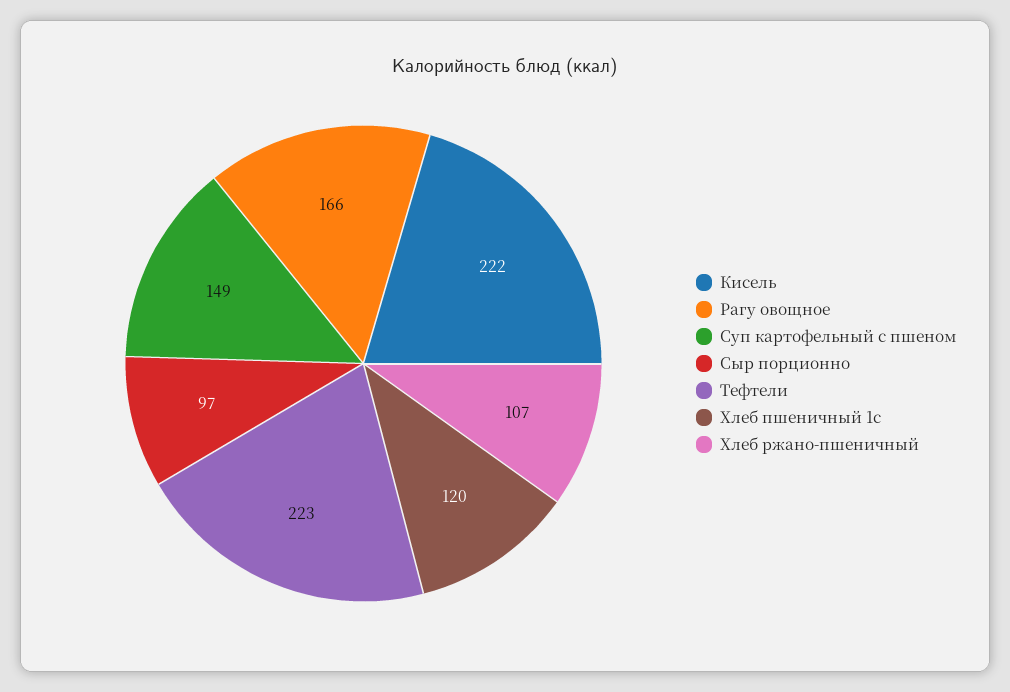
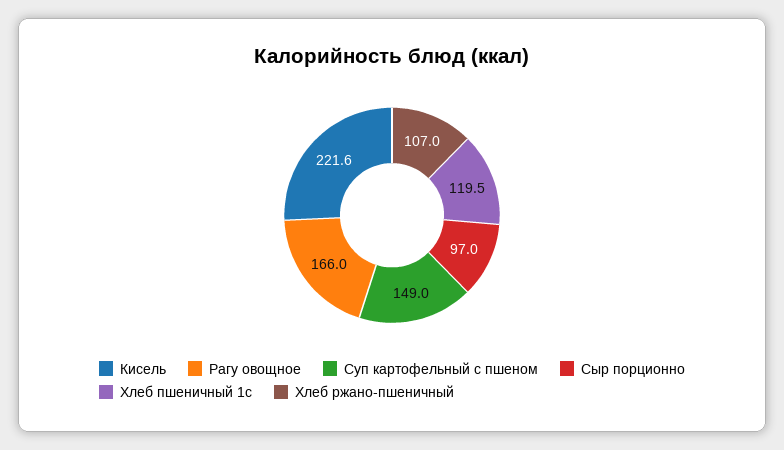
  {
    "Кисель": 221.6,
    "Рагу овощное": 166,
    "Суп картофельный с пшеном": 149,
    "Сыр порционно": 97,
-   "Тефтели": 223,
    "Хлеб пшеничный 1с": 119.5,
    "Хлеб ржано-пшеничный": 107
  }

